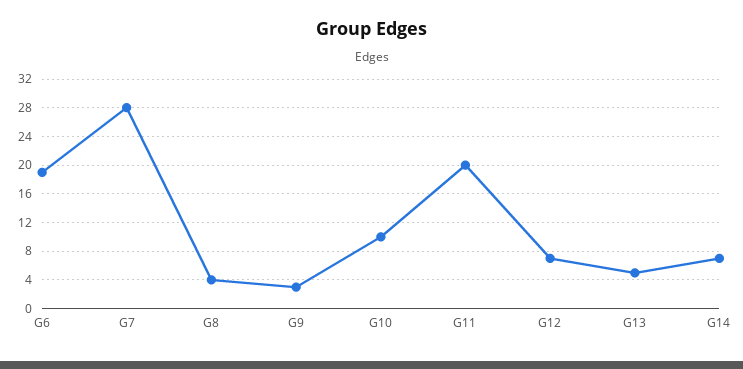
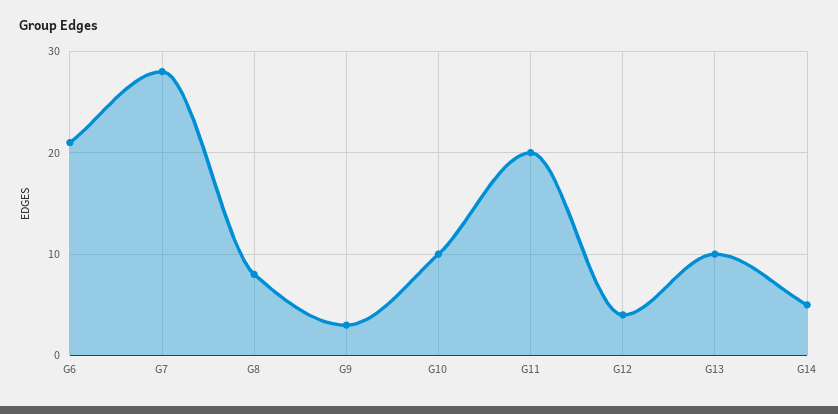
  {
-   "G6": 19,
+   "G6": 21,
    "G7": 28,
-   "G8": 4,
+   "G8": 8,
    "G9": 3,
    "G10": 10,
    "G11": 20,
-   "G12": 7,
+   "G12": 4,
-   "G13": 5,
+   "G13": 10,
-   "G14": 7
+   "G14": 5
  }

